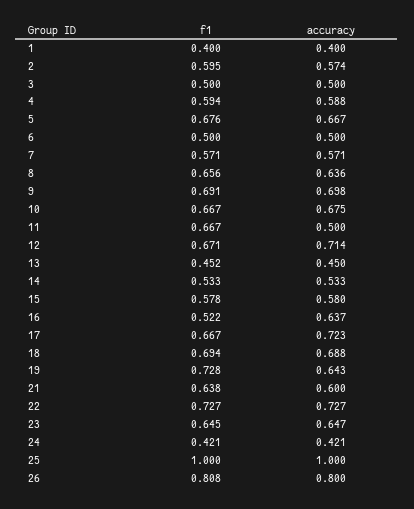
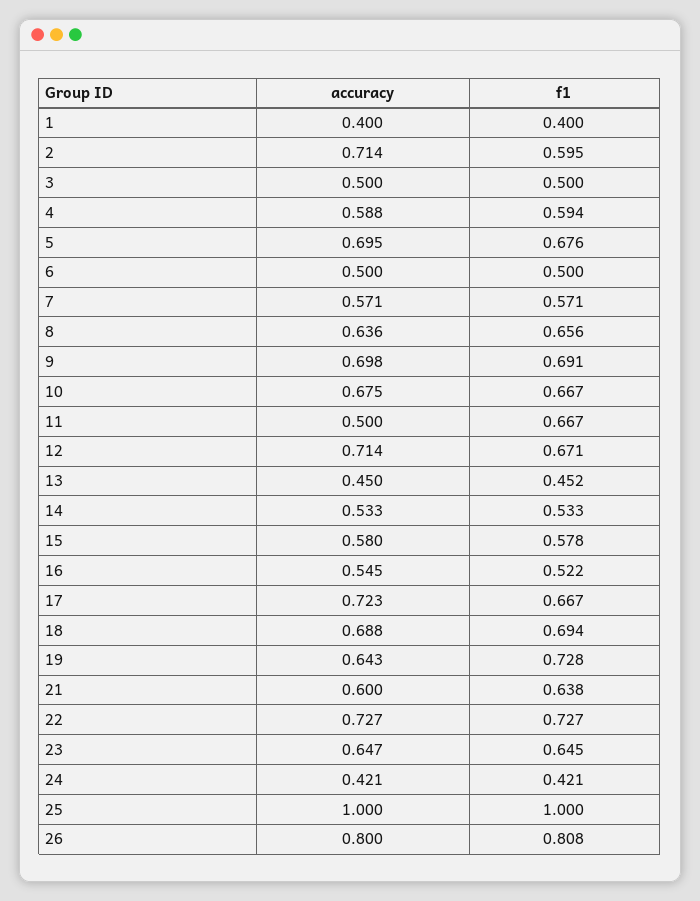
  {
    "f1": {
      "1": 0.4,
      "2": 0.595,
      "3": 0.5,
      "4": 0.594,
      "5": 0.676,
      "6": 0.5,
      "7": 0.571,
      "8": 0.656,
      "9": 0.691,
      "10": 0.667,
      "11": 0.667,
      "12": 0.671,
      "13": 0.452,
      "14": 0.533,
      "15": 0.578,
      "16": 0.522,
      "17": 0.667,
      "18": 0.694,
      "19": 0.728,
      "21": 0.638,
      "22": 0.727,
      "23": 0.645,
      "24": 0.421,
      "25": 1,
      "26": 0.808
    },
    "accuracy": {
      "1": 0.4,
-     "2": 0.574,
+     "2": 0.714,
      "3": 0.5,
      "4": 0.588,
-     "5": 0.667,
+     "5": 0.695,
      "6": 0.5,
      "7": 0.571,
      "8": 0.636,
      "9": 0.698,
      "10": 0.675,
      "11": 0.5,
      "12": 0.714,
      "13": 0.45,
      "14": 0.533,
      "15": 0.58,
-     "16": 0.637,
+     "16": 0.545,
      "17": 0.723,
      "18": 0.688,
      "19": 0.643,
      "21": 0.6,
      "22": 0.727,
      "23": 0.647,
      "24": 0.421,
      "25": 1,
      "26": 0.8
    }
  }

